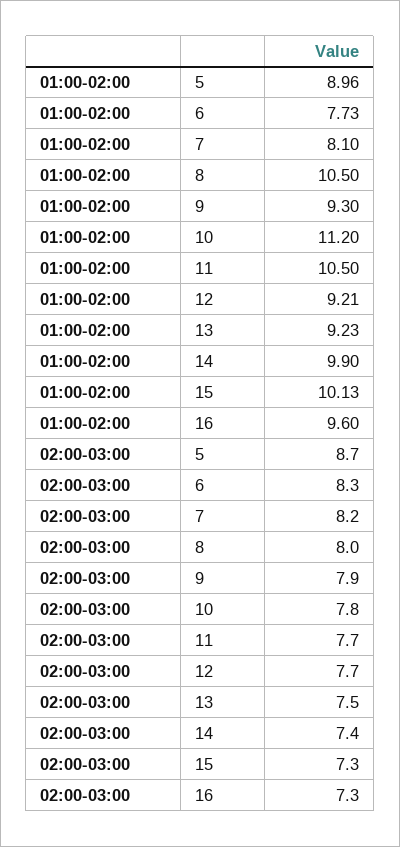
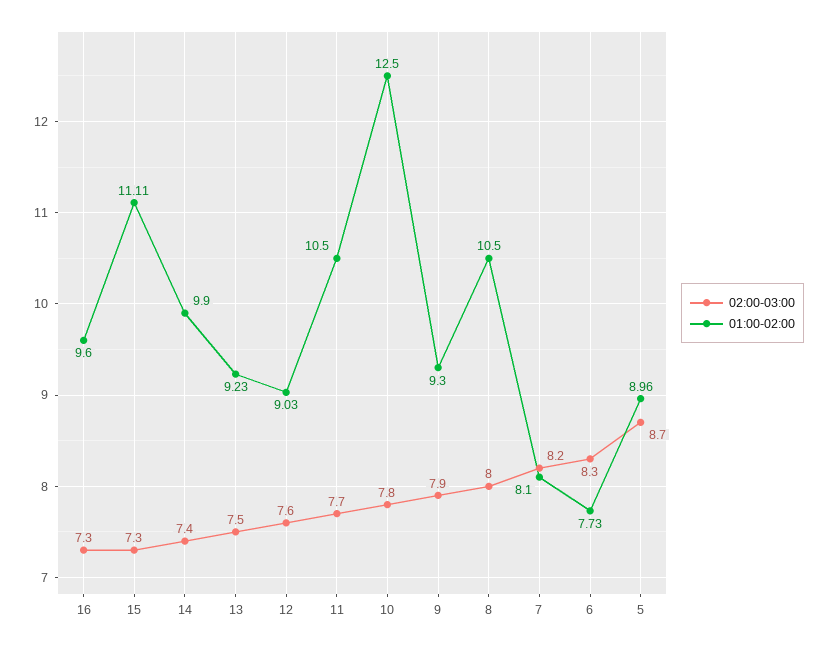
  {
    "01:00-02:00": {
      "5": 8.96,
      "6": 7.73,
      "7": 8.1,
      "8": 10.5,
      "9": 9.3,
-     "10": 11.2,
+     "10": 12.5,
      "11": 10.5,
-     "12": 9.21,
+     "12": 9.03,
      "13": 9.23,
      "14": 9.9,
-     "15": 10.13,
+     "15": 11.11,
      "16": 9.6
    },
    "02:00-03:00": {
      "5": 8.7,
      "6": 8.3,
      "7": 8.2,
      "8": 8,
      "9": 7.9,
      "10": 7.8,
      "11": 7.7,
-     "12": 7.7,
+     "12": 7.6,
      "13": 7.5,
      "14": 7.4,
      "15": 7.3,
      "16": 7.3
    }
  }

